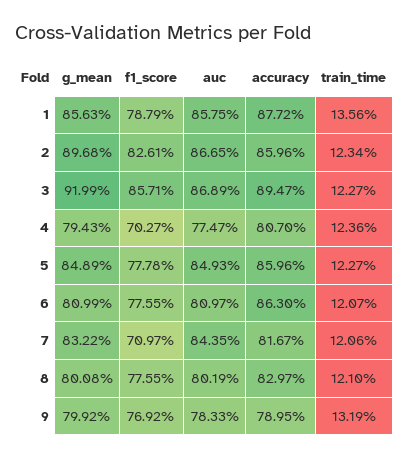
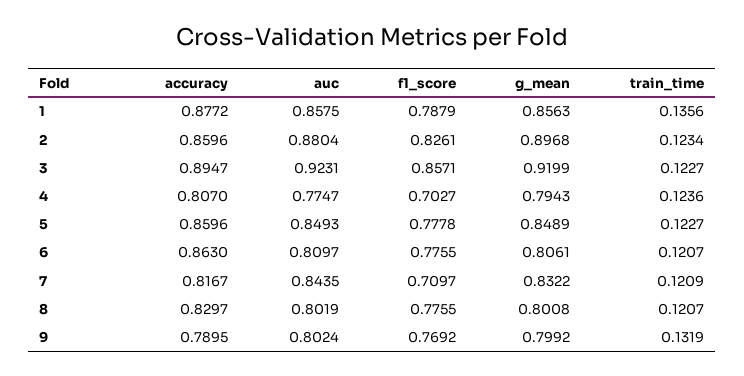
  {
    "g_mean": {
      "1": 0.8563,
      "2": 0.8968,
      "3": 0.9199,
      "4": 0.7943,
      "5": 0.8489,
-     "6": 0.8099,
+     "6": 0.8061,
      "7": 0.8322,
      "8": 0.8008,
      "9": 0.7992
    },
    "f1_score": {
      "1": 0.7879,
      "2": 0.8261,
      "3": 0.8571,
      "4": 0.7027,
      "5": 0.7778,
      "6": 0.7755,
      "7": 0.7097,
      "8": 0.7755,
      "9": 0.7692
    },
    "auc": {
      "1": 0.8575,
-     "2": 0.8665,
+     "2": 0.8804,
-     "3": 0.8689,
+     "3": 0.9231,
      "4": 0.7747,
      "5": 0.8493,
      "6": 0.8097,
      "7": 0.8435,
      "8": 0.8019,
-     "9": 0.7833
+     "9": 0.8024
    },
    "accuracy": {
      "1": 0.8772,
      "2": 0.8596,
      "3": 0.8947,
      "4": 0.807,
      "5": 0.8596,
      "6": 0.863,
      "7": 0.8167,
      "8": 0.8297,
      "9": 0.7895
    },
    "train_time": {
      "1": 0.1356,
      "2": 0.1234,
      "3": 0.1227,
      "4": 0.1236,
      "5": 0.1227,
      "6": 0.1207,
-     "7": 0.1206,
+     "7": 0.1209,
-     "8": 0.121,
+     "8": 0.1207,
      "9": 0.1319
    }
  }

